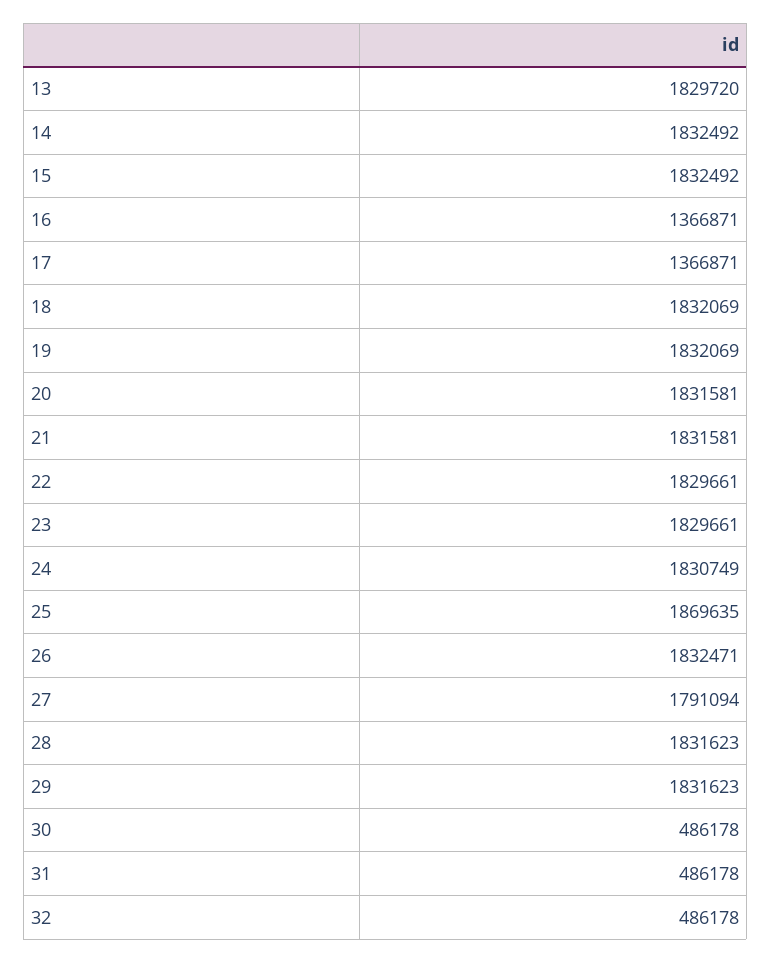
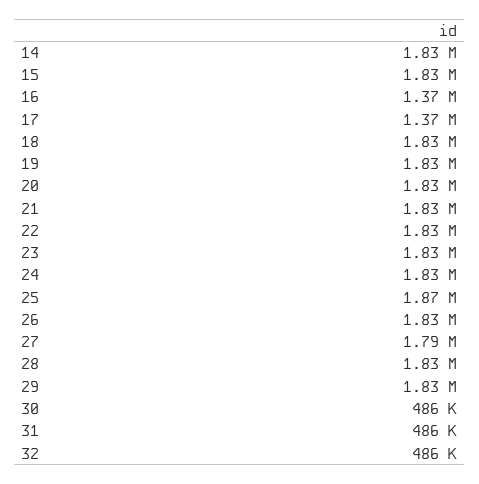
  {
-   "13": 1829720,
    "14": 1832492,
    "15": 1832492,
    "16": 1366871,
    "17": 1366871,
    "18": 1832069,
    "19": 1832069,
    "20": 1831581,
    "21": 1831581,
    "22": 1829661,
    "23": 1829661,
    "24": 1830749,
    "25": 1869635,
    "26": 1832471,
    "27": 1791094,
    "28": 1831623,
    "29": 1831623,
    "30": 486178,
    "31": 486178,
    "32": 486178
  }

